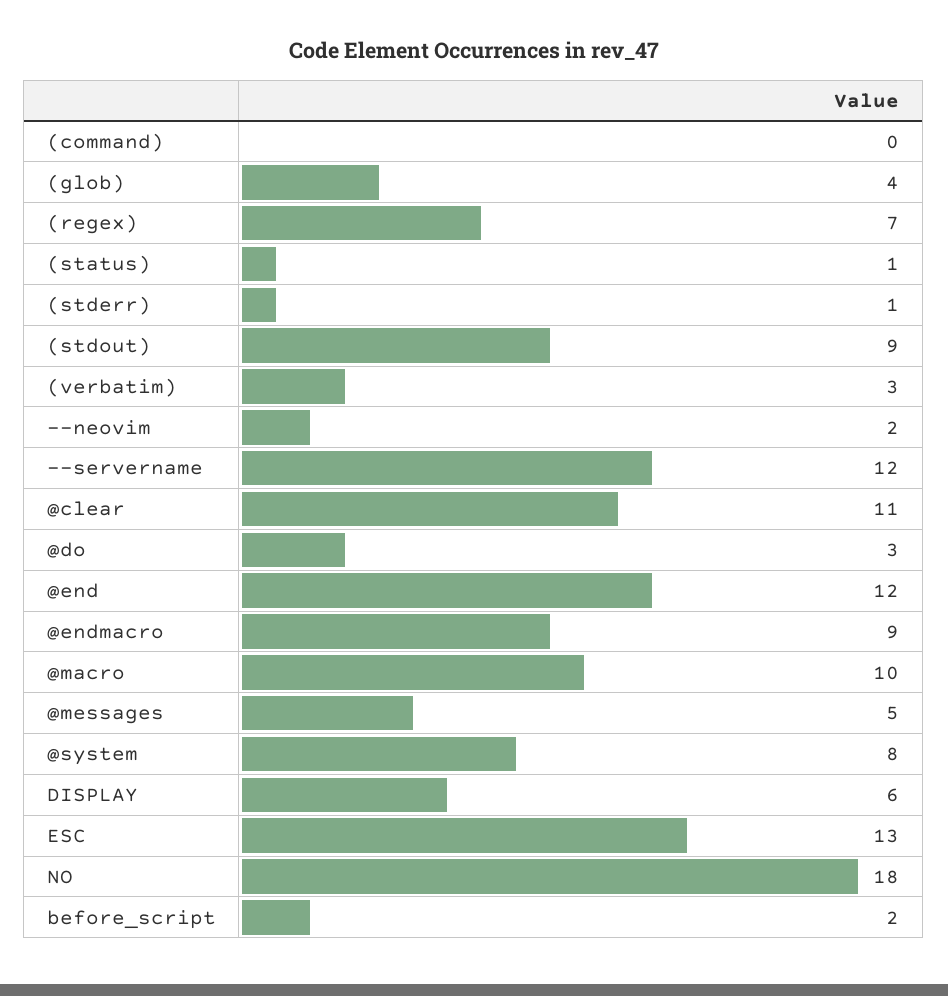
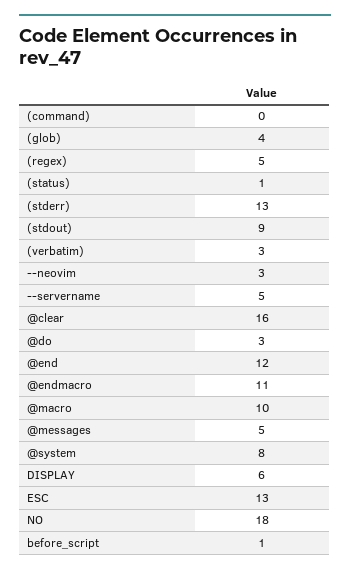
  {
    "(command)": 0,
    "(glob)": 4,
-   "(regex)": 7,
+   "(regex)": 5,
    "(status)": 1,
-   "(stderr)": 1,
+   "(stderr)": 13,
    "(stdout)": 9,
    "(verbatim)": 3,
-   "--neovim": 2,
+   "--neovim": 3,
-   "--servername": 12,
+   "--servername": 5,
-   "@clear": 11,
+   "@clear": 16,
    "@do": 3,
    "@end": 12,
-   "@endmacro": 9,
+   "@endmacro": 11,
    "@macro": 10,
    "@messages": 5,
    "@system": 8,
    "DISPLAY": 6,
    "ESC": 13,
    "NO": 18,
-   "before_script": 2
+   "before_script": 1
  }

